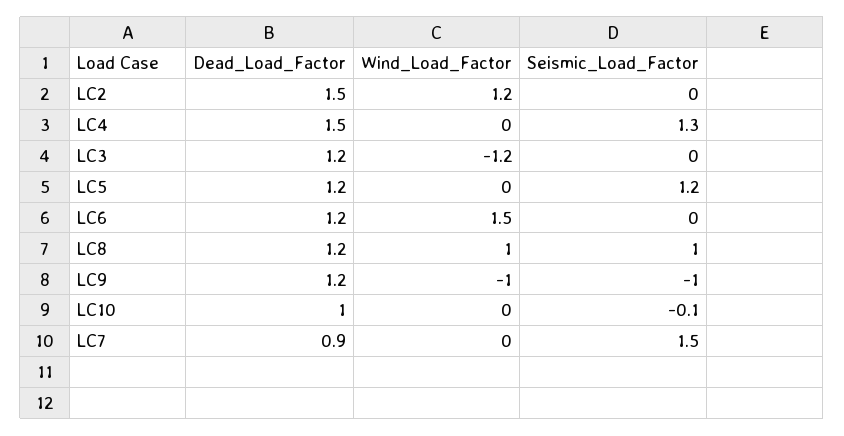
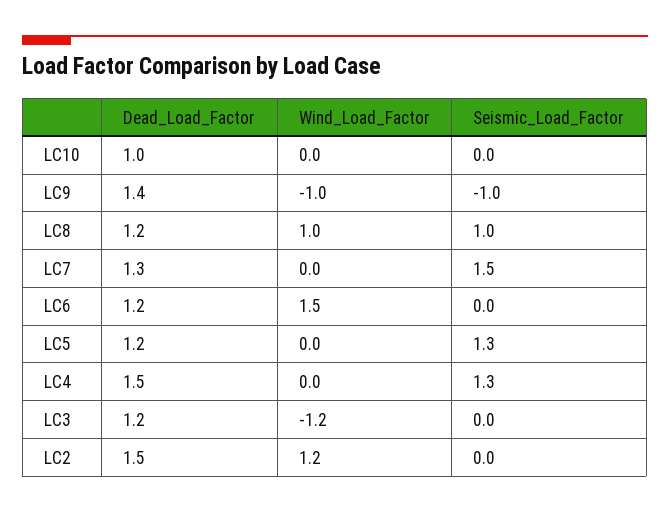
  {
    "Dead_Load_Factor": {
      "LC2": 1.5,
      "LC4": 1.5,
      "LC3": 1.2,
      "LC5": 1.2,
      "LC6": 1.2,
      "LC8": 1.2,
-     "LC9": 1.2,
+     "LC9": 1.4,
      "LC10": 1,
-     "LC7": 0.9
+     "LC7": 1.3
    },
    "Wind_Load_Factor": {
      "LC2": 1.2,
      "LC4": 0,
      "LC3": -1.2,
      "LC5": 0,
      "LC6": 1.5,
      "LC8": 1,
      "LC9": -1,
      "LC10": 0,
      "LC7": 0
    },
    "Seismic_Load_Factor": {
      "LC2": 0,
      "LC4": 1.3,
      "LC3": 0,
-     "LC5": 1.2,
+     "LC5": 1.3,
      "LC6": 0,
      "LC8": 1,
      "LC9": -1,
-     "LC10": -0.1,
+     "LC10": 0,
      "LC7": 1.5
    }
  }

